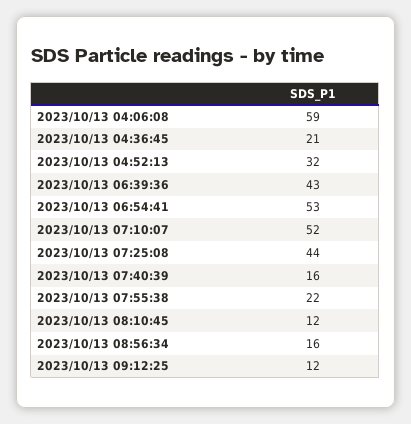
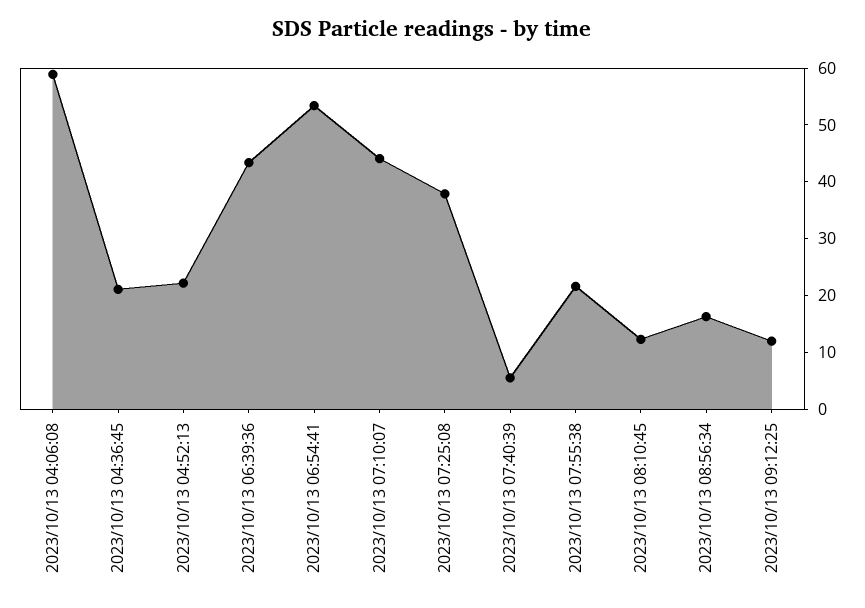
  {
    "2023/10/13 04:06:08": 59,
    "2023/10/13 04:36:45": 21,
-   "2023/10/13 04:52:13": 32,
+   "2023/10/13 04:52:13": 22,
    "2023/10/13 06:39:36": 43,
    "2023/10/13 06:54:41": 53,
-   "2023/10/13 07:10:07": 52,
+   "2023/10/13 07:10:07": 44,
-   "2023/10/13 07:25:08": 44,
+   "2023/10/13 07:25:08": 38,
-   "2023/10/13 07:40:39": 16,
+   "2023/10/13 07:40:39": 6,
    "2023/10/13 07:55:38": 22,
    "2023/10/13 08:10:45": 12,
    "2023/10/13 08:56:34": 16,
    "2023/10/13 09:12:25": 12
  }

